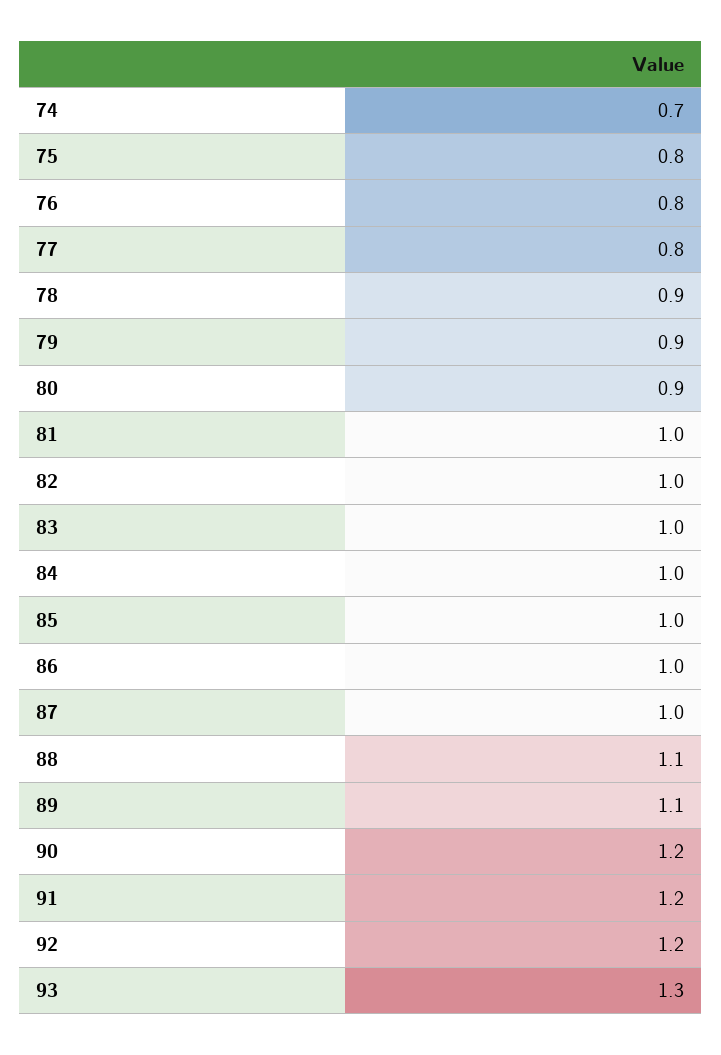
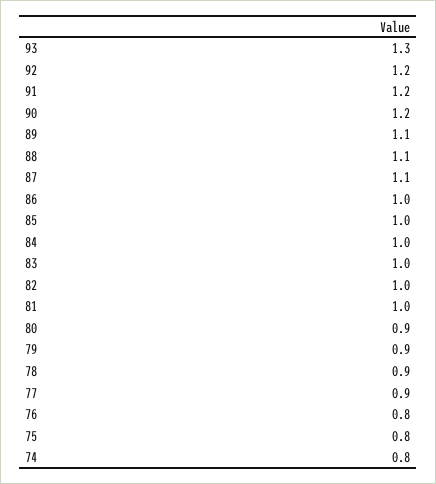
  {
-   "74": 0.7,
+   "74": 0.8,
    "75": 0.8,
    "76": 0.8,
-   "77": 0.8,
+   "77": 0.9,
    "78": 0.9,
    "79": 0.9,
    "80": 0.9,
    "81": 1,
    "82": 1,
    "83": 1,
    "84": 1,
    "85": 1,
    "86": 1,
-   "87": 1,
+   "87": 1.1,
    "88": 1.1,
    "89": 1.1,
    "90": 1.2,
    "91": 1.2,
    "92": 1.2,
    "93": 1.3
  }

